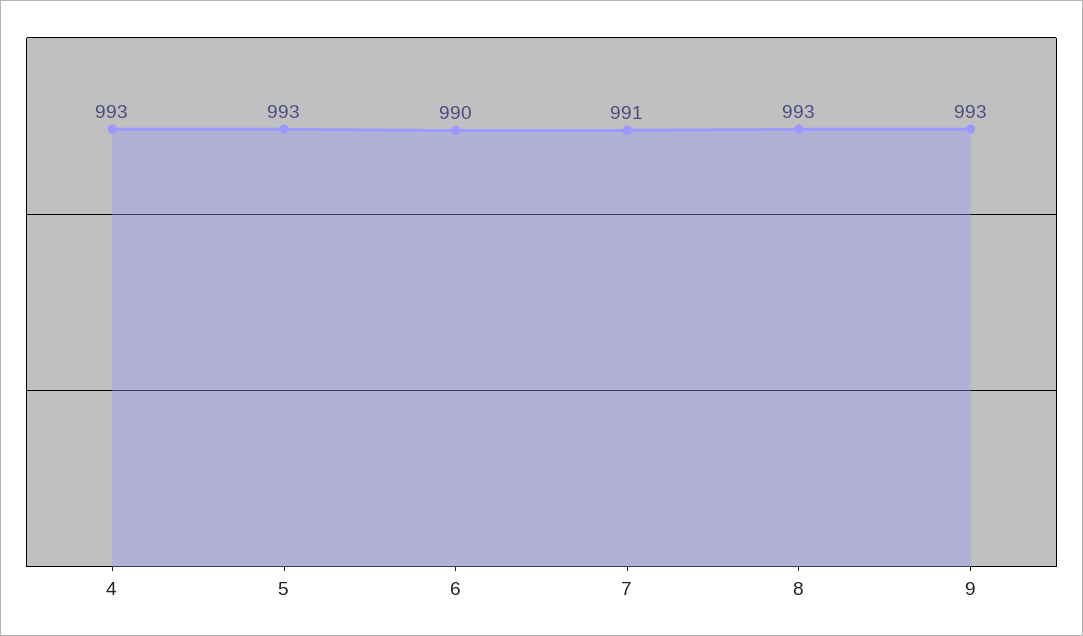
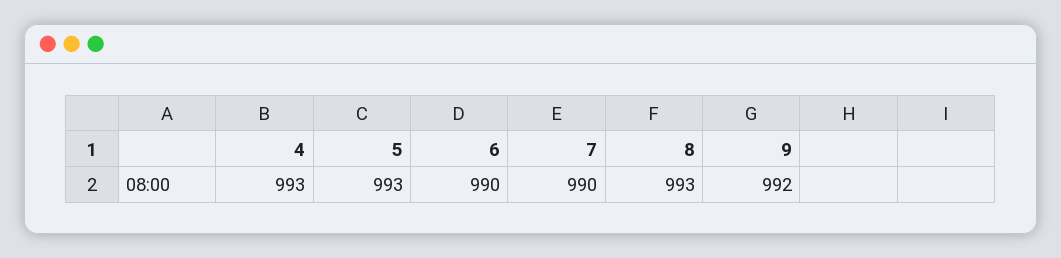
  {
    "4": 993,
    "5": 993,
    "6": 990,
-   "7": 991,
+   "7": 990,
    "8": 993,
-   "9": 993
+   "9": 992
  }

